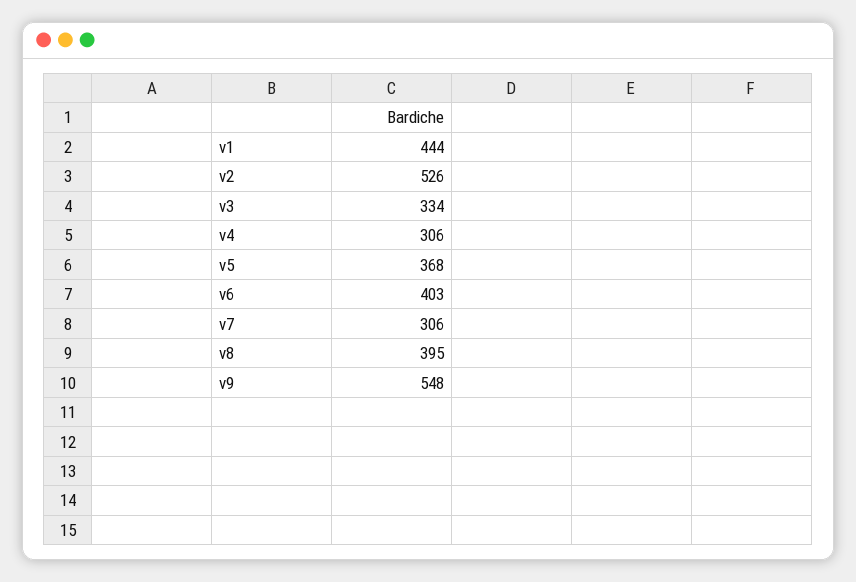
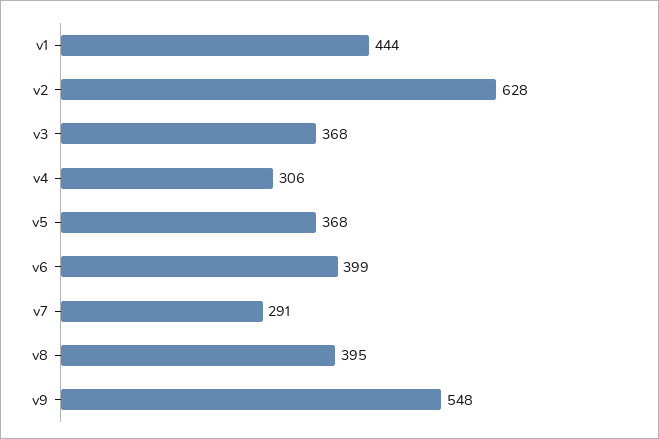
  {
    "v1": 444,
-   "v2": 526,
+   "v2": 628,
-   "v3": 334,
+   "v3": 368,
    "v4": 306,
    "v5": 368,
-   "v6": 403,
+   "v6": 399,
-   "v7": 306,
+   "v7": 291,
    "v8": 395,
    "v9": 548
  }

